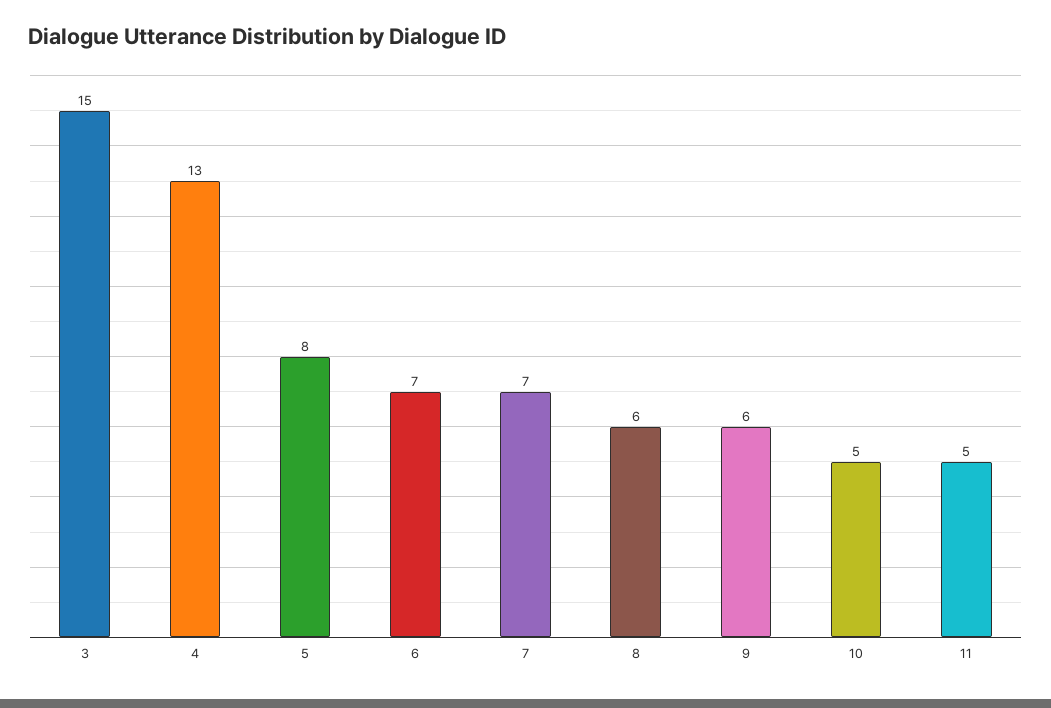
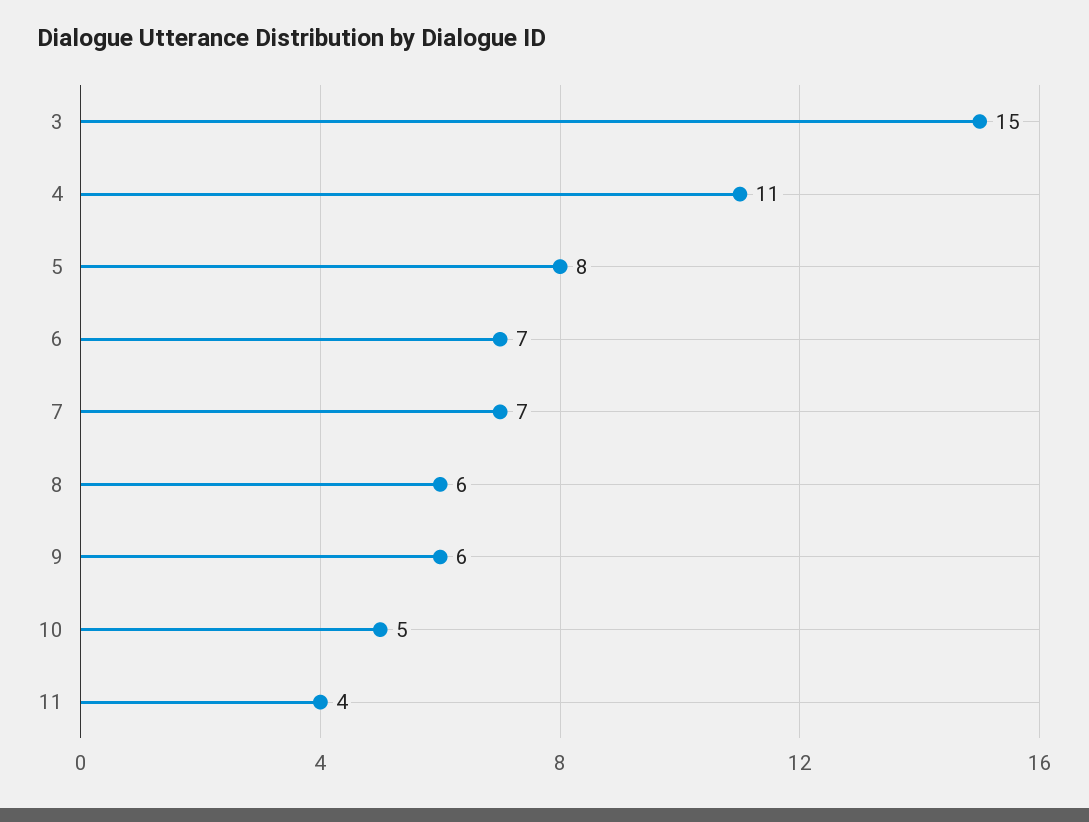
  {
    "3": 15,
-   "4": 13,
+   "4": 11,
    "5": 8,
    "6": 7,
    "7": 7,
    "8": 6,
    "9": 6,
    "10": 5,
-   "11": 5
+   "11": 4
  }

